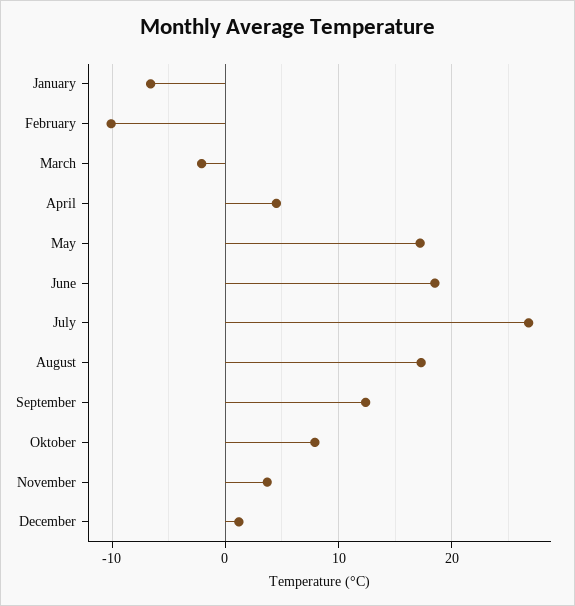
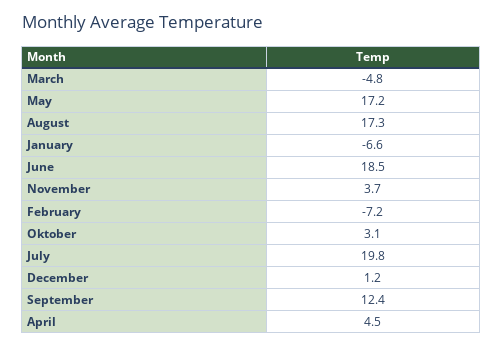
  {
    "January": -6.6,
-   "February": -10,
+   "February": -7.2,
-   "March": -2,
+   "March": -4.8,
    "April": 4.5,
    "May": 17.2,
    "June": 18.5,
-   "July": 27,
+   "July": 19.8,
    "August": 17.3,
    "September": 12.4,
-   "Oktober": 8,
+   "Oktober": 3.1,
    "November": 3.7,
    "December": 1.2
  }

